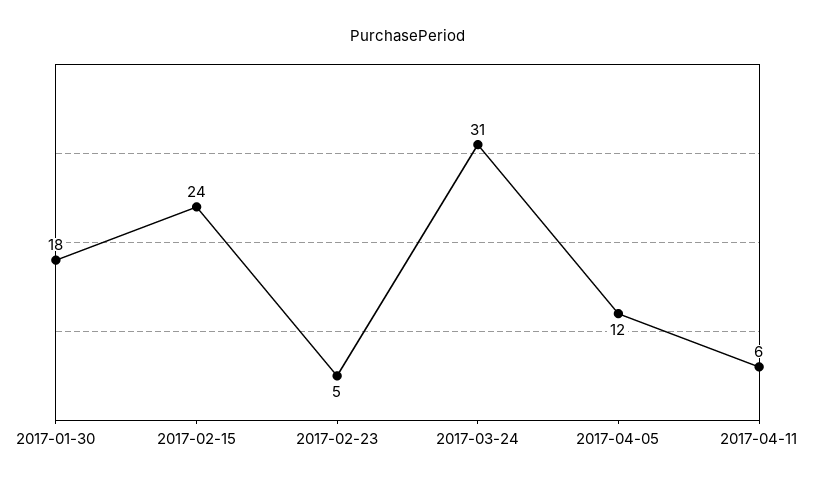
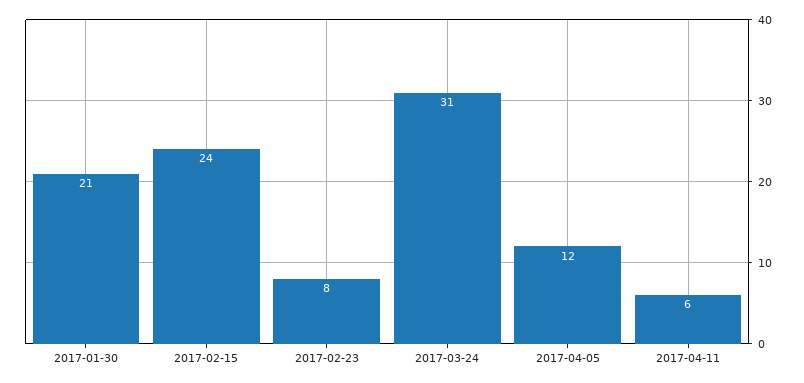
  {
-   "2017-01-30": 18,
+   "2017-01-30": 21,
    "2017-02-15": 24,
-   "2017-02-23": 5,
+   "2017-02-23": 8,
    "2017-03-24": 31,
    "2017-04-05": 12,
    "2017-04-11": 6
  }

